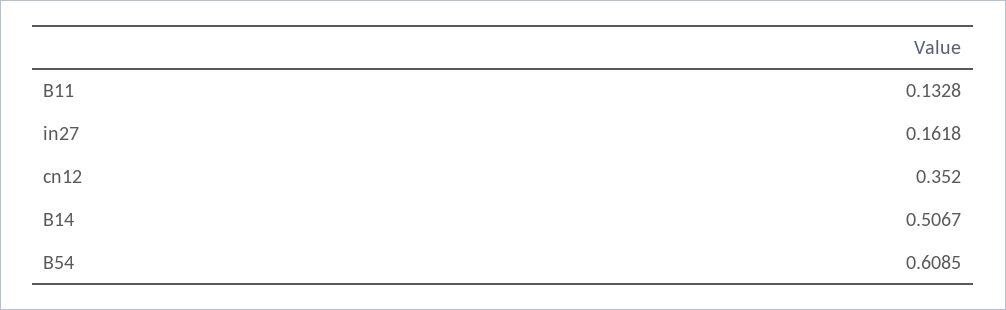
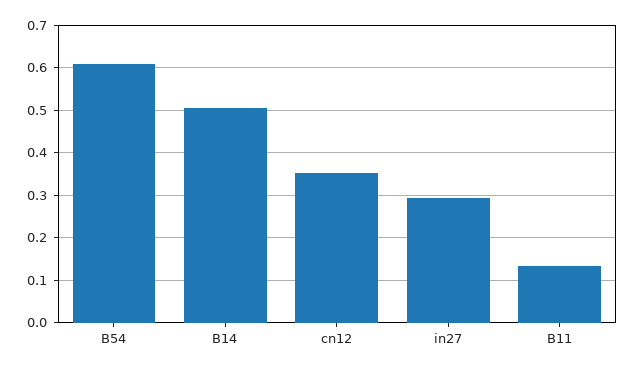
  {
    "B11": 0.1328,
-   "in27": 0.1618,
+   "in27": 0.3,
    "cn12": 0.352,
    "B14": 0.5067,
    "B54": 0.6085
  }

